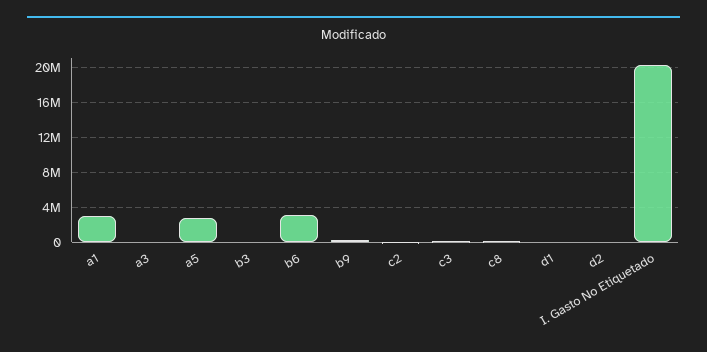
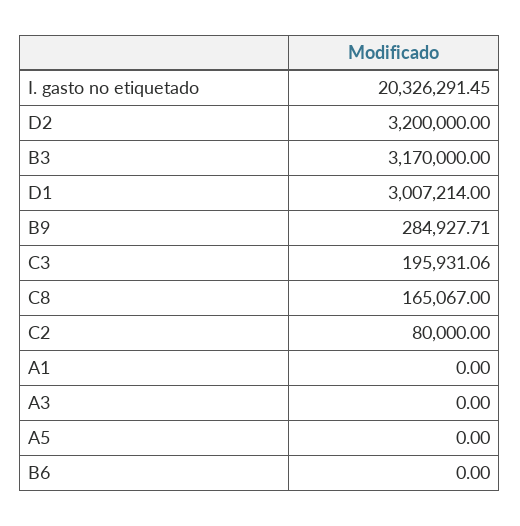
  {
-   "a1": 3000000,
+   "a1": 0,
    "a3": 0,
-   "a5": 3000000,
+   "a5": 0,
-   "b3": 0,
+   "b3": 3170000,
-   "b6": 3000000,
+   "b6": 0,
    "b9": 284927.71,
    "c2": 80000,
    "c3": 195931.06,
    "c8": 165067,
-   "d1": 0,
+   "d1": 3007214,
-   "d2": 0,
+   "d2": 3200000,
    "I. Gasto No Etiquetado": 20326291.45
  }

